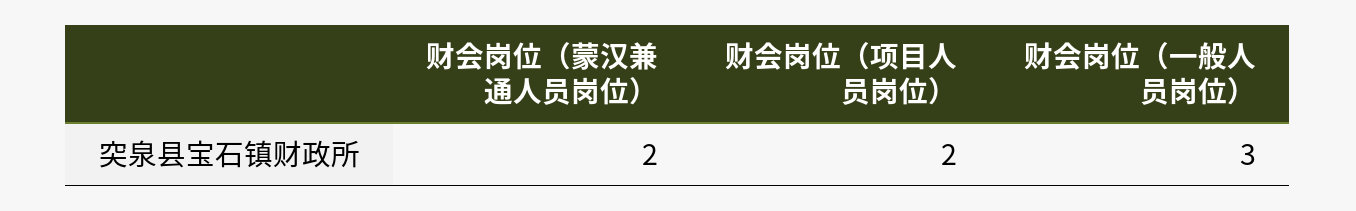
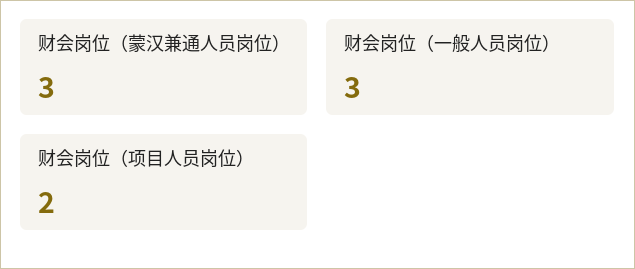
  {
-   "财会岗位（蒙汉兼通人员岗位）": 2,
+   "财会岗位（蒙汉兼通人员岗位）": 3,
    "财会岗位（项目人员岗位）": 2,
    "财会岗位（一般人员岗位）": 3
  }

